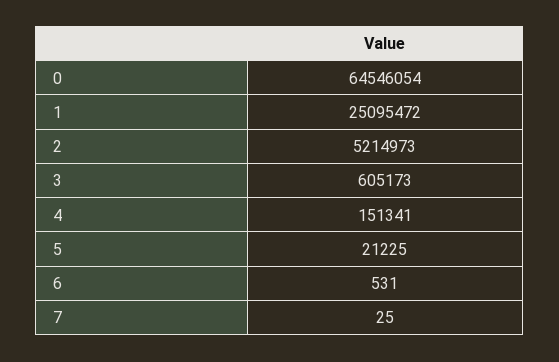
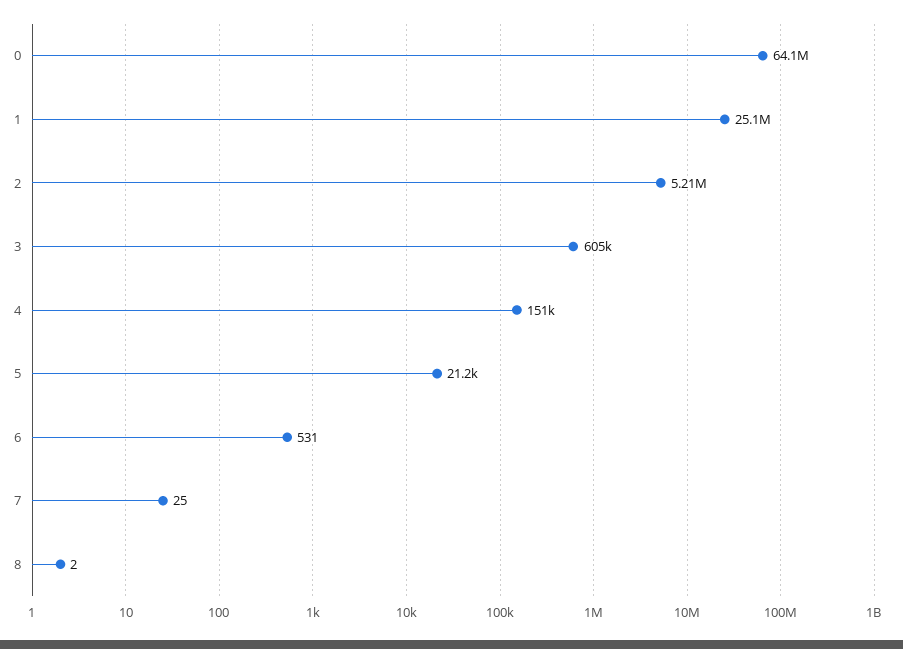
  {
-   "0": 64546054,
+   "0": 64100000,
    "1": 25095472,
    "2": 5214973,
    "3": 605173,
    "4": 151341,
    "5": 21225,
    "6": 531,
-   "7": 25
+   "7": 25,
+   "8": 2
  }

